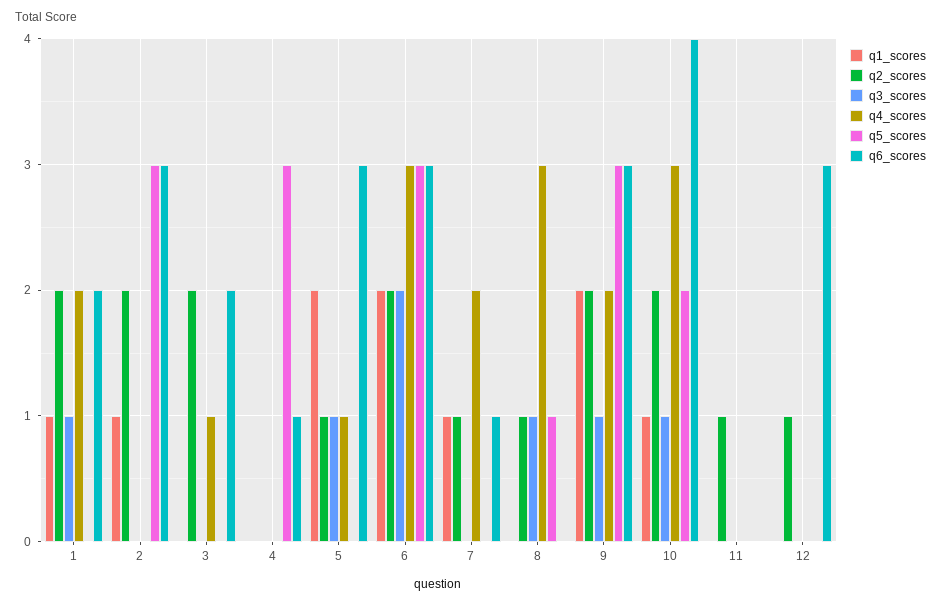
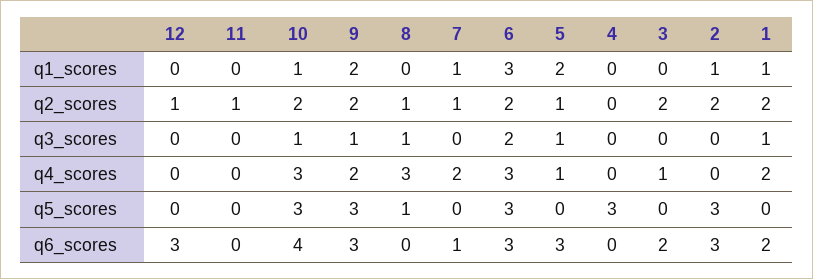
  {
    "q1_scores": {
      "1": 1,
      "2": 1,
      "3": 0,
      "4": 0,
      "5": 2,
-     "6": 2,
+     "6": 3,
      "7": 1,
      "8": 0,
      "9": 2,
      "10": 1,
      "11": 0,
      "12": 0
    },
    "q2_scores": {
      "1": 2,
      "2": 2,
      "3": 2,
      "4": 0,
      "5": 1,
      "6": 2,
      "7": 1,
      "8": 1,
      "9": 2,
      "10": 2,
      "11": 1,
      "12": 1
    },
    "q3_scores": {
      "1": 1,
      "2": 0,
      "3": 0,
      "4": 0,
      "5": 1,
      "6": 2,
      "7": 0,
      "8": 1,
      "9": 1,
      "10": 1,
      "11": 0,
      "12": 0
    },
    "q4_scores": {
      "1": 2,
      "2": 0,
      "3": 1,
      "4": 0,
      "5": 1,
      "6": 3,
      "7": 2,
      "8": 3,
      "9": 2,
      "10": 3,
      "11": 0,
      "12": 0
    },
    "q5_scores": {
      "1": 0,
      "2": 3,
      "3": 0,
      "4": 3,
      "5": 0,
      "6": 3,
      "7": 0,
      "8": 1,
      "9": 3,
-     "10": 2,
+     "10": 3,
      "11": 0,
      "12": 0
    },
    "q6_scores": {
      "1": 2,
      "2": 3,
      "3": 2,
-     "4": 1,
+     "4": 0,
      "5": 3,
      "6": 3,
      "7": 1,
      "8": 0,
      "9": 3,
      "10": 4,
      "11": 0,
      "12": 3
    }
  }

